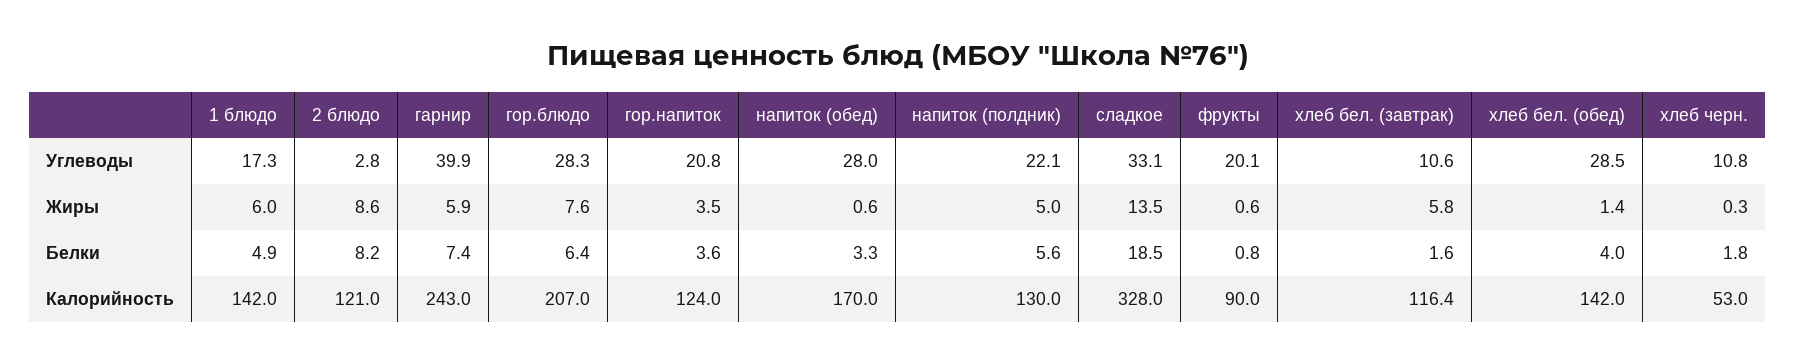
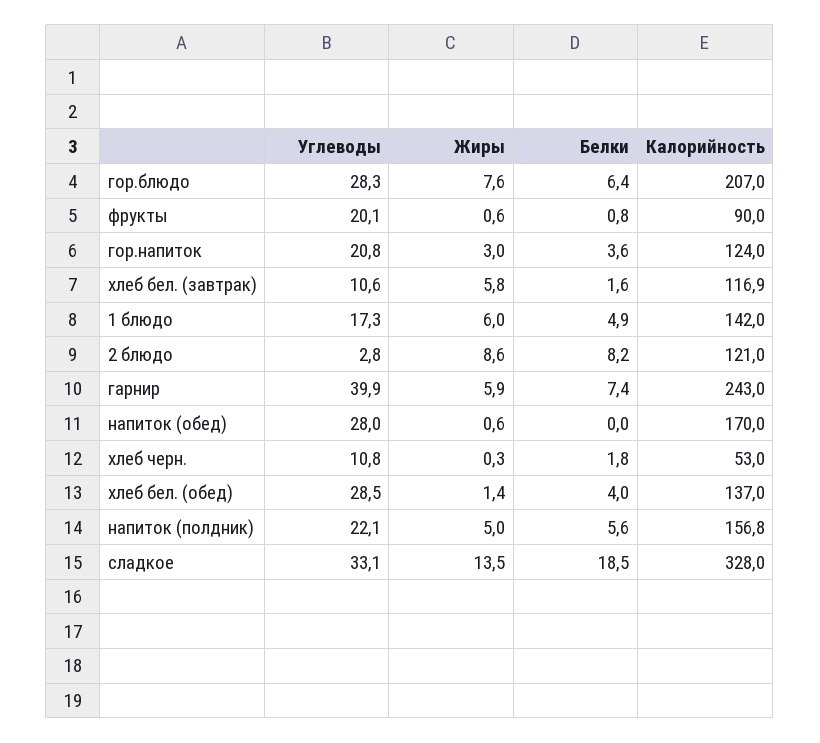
  {
    "1 блюдо": {
      "Углеводы": 17.3,
      "Жиры": 6,
      "Белки": 4.9,
      "Калорийность": 142
    },
    "2 блюдо": {
      "Углеводы": 2.8,
      "Жиры": 8.6,
      "Белки": 8.2,
      "Калорийность": 121
    },
    "гарнир": {
      "Углеводы": 39.9,
      "Жиры": 5.9,
      "Белки": 7.4,
      "Калорийность": 243
    },
    "гор.блюдо": {
      "Углеводы": 28.3,
      "Жиры": 7.6,
      "Белки": 6.4,
      "Калорийность": 207
    },
    "гор.напиток": {
      "Углеводы": 20.8,
-     "Жиры": 3.5,
+     "Жиры": 3,
      "Белки": 3.6,
      "Калорийность": 124
    },
    "напиток (обед)": {
      "Углеводы": 28,
      "Жиры": 0.6,
-     "Белки": 3.3,
+     "Белки": 0,
      "Калорийность": 170
    },
    "напиток (полдник)": {
      "Углеводы": 22.1,
      "Жиры": 5,
      "Белки": 5.6,
-     "Калорийность": 130
+     "Калорийность": 156.8
    },
    "сладкое": {
      "Углеводы": 33.1,
      "Жиры": 13.5,
      "Белки": 18.5,
      "Калорийность": 328
    },
    "фрукты": {
      "Углеводы": 20.1,
      "Жиры": 0.6,
      "Белки": 0.8,
      "Калорийность": 90
    },
    "хлеб бел. (завтрак)": {
      "Углеводы": 10.6,
      "Жиры": 5.8,
      "Белки": 1.6,
-     "Калорийность": 116.4
+     "Калорийность": 116.9
    },
    "хлеб бел. (обед)": {
      "Углеводы": 28.5,
      "Жиры": 1.4,
      "Белки": 4,
-     "Калорийность": 142
+     "Калорийность": 137
    },
    "хлеб черн.": {
      "Углеводы": 10.8,
      "Жиры": 0.3,
      "Белки": 1.8,
      "Калорийность": 53
    }
  }

